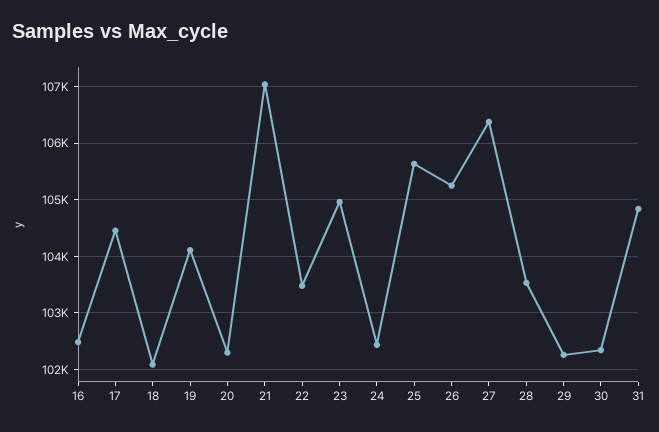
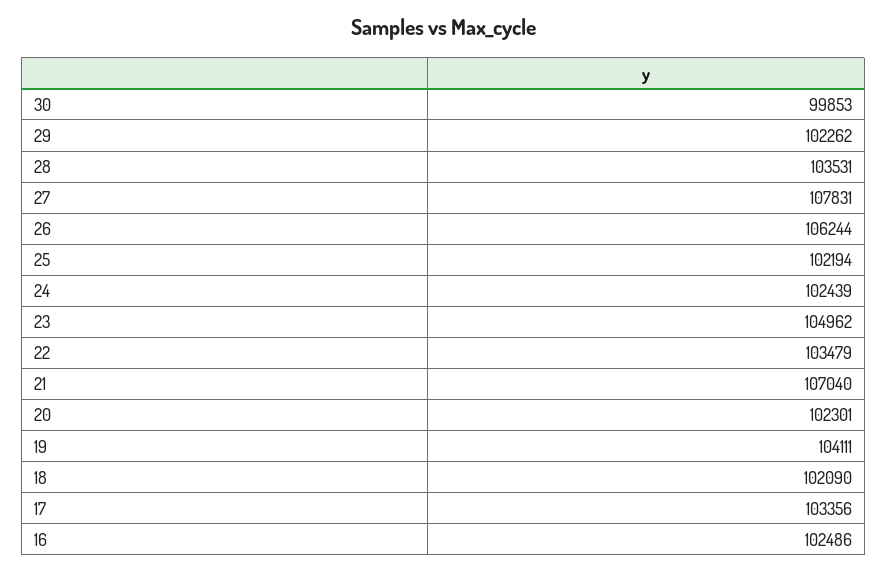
  {
    "16": 102486,
-   "17": 104400,
+   "17": 103356,
    "18": 102090,
    "19": 104111,
    "20": 102301,
    "21": 107040,
    "22": 103479,
    "23": 104962,
    "24": 102439,
-   "25": 105600,
+   "25": 102194,
-   "26": 105200,
+   "26": 106244,
-   "27": 106400,
+   "27": 107831,
    "28": 103531,
    "29": 102262,
-   "30": 102400,
+   "30": 99853
-   "31": 104800
  }

